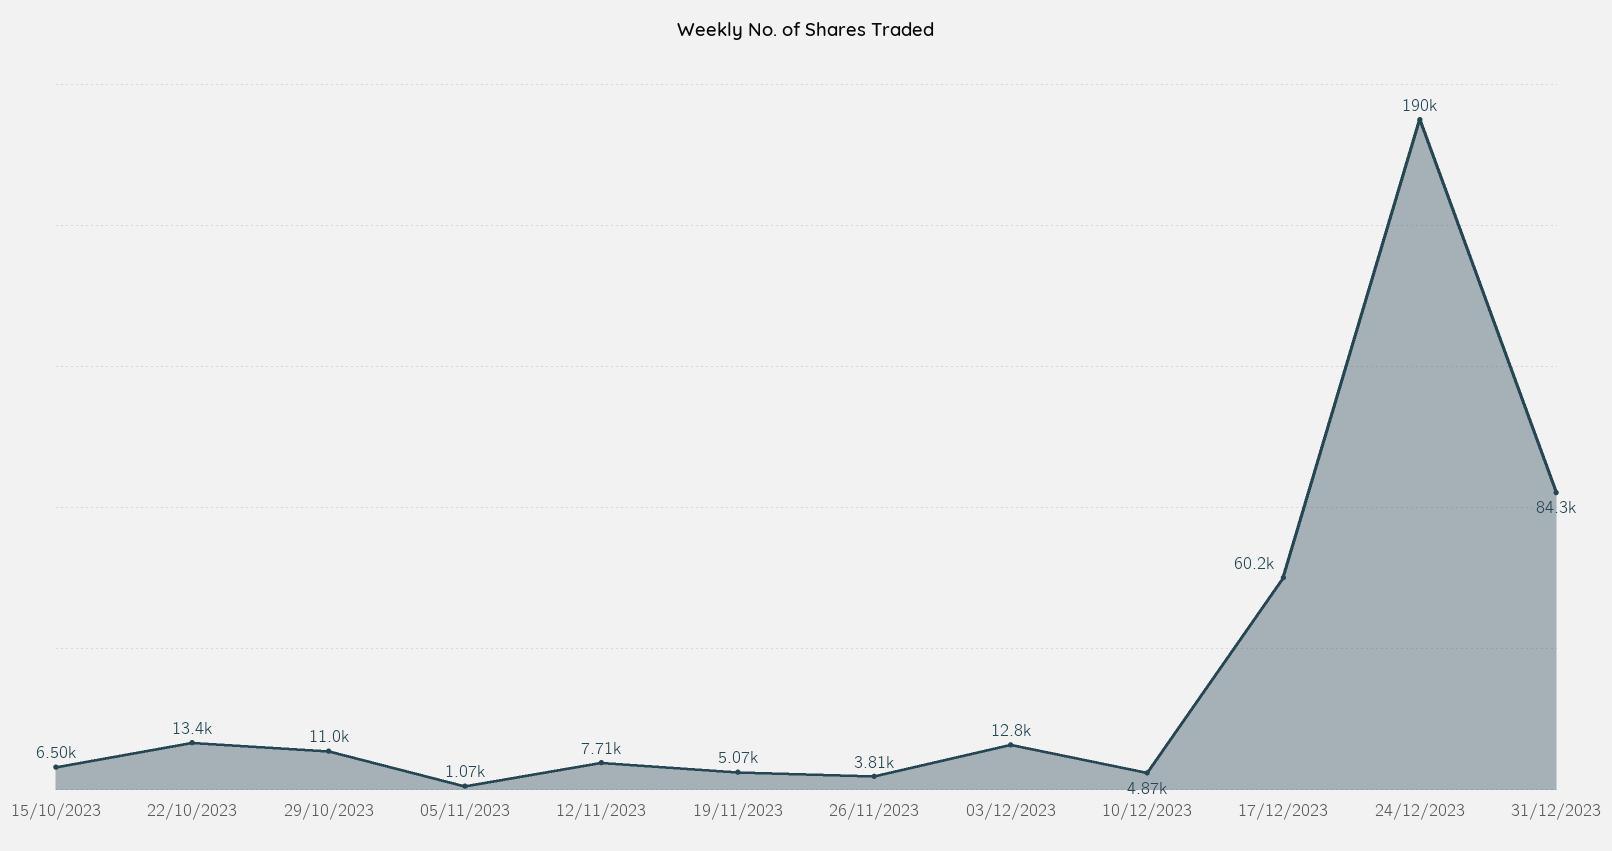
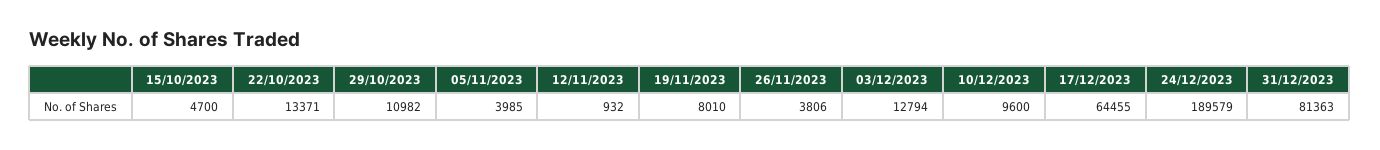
  {
-   "15/10/2023": 6500,
+   "15/10/2023": 4700,
    "22/10/2023": 13371,
    "29/10/2023": 10982,
-   "05/11/2023": 1070,
+   "05/11/2023": 3985,
-   "12/11/2023": 7710,
+   "12/11/2023": 932,
-   "19/11/2023": 5070,
+   "19/11/2023": 8010,
    "26/11/2023": 3806,
    "03/12/2023": 12794,
-   "10/12/2023": 4870,
+   "10/12/2023": 9600,
-   "17/12/2023": 60200,
+   "17/12/2023": 64455,
    "24/12/2023": 189579,
-   "31/12/2023": 84300
+   "31/12/2023": 81363
  }

